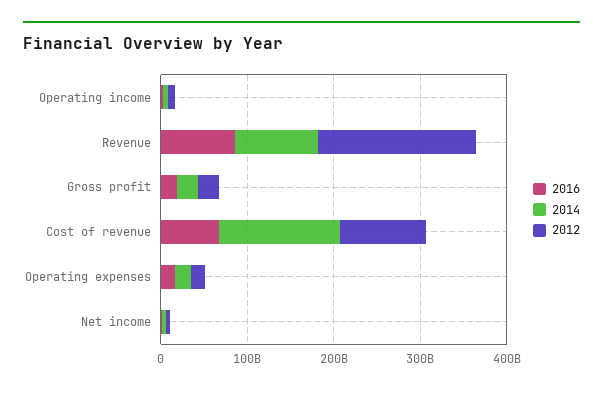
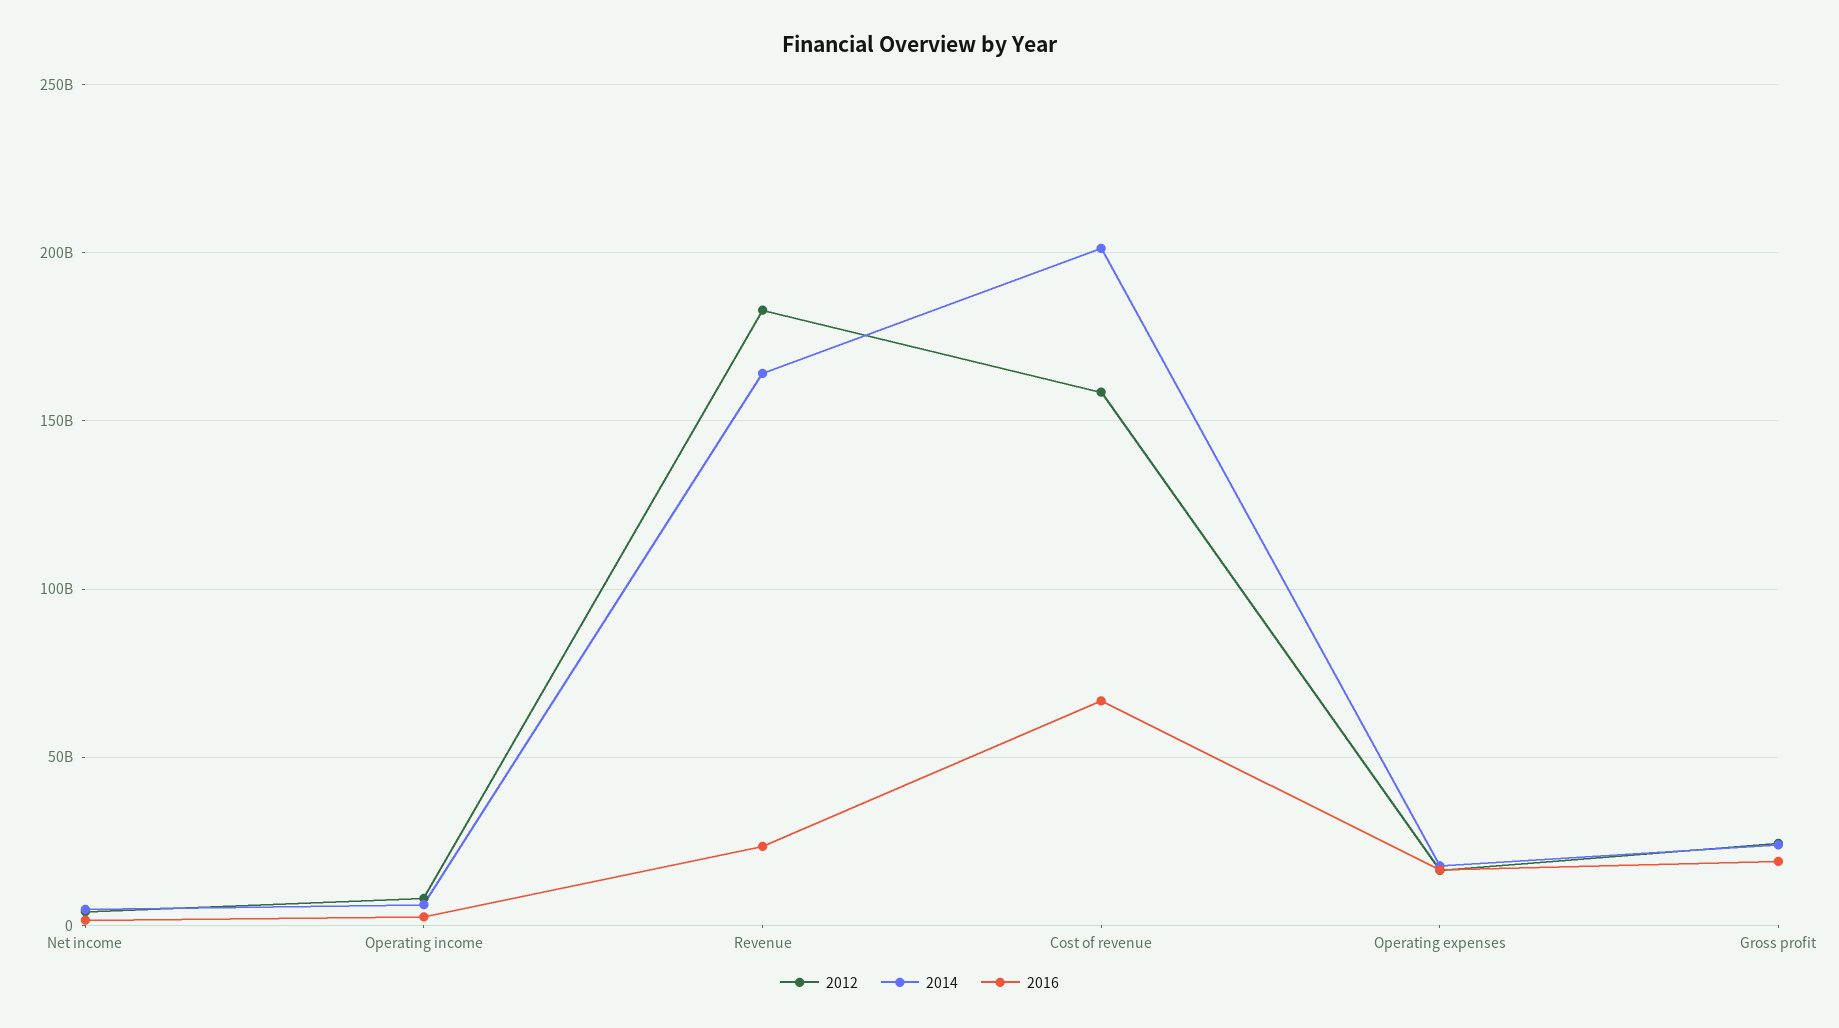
  {
    "2016": {
      "Operating income": 5000000000,
-     "Revenue": 80000000000,
+     "Revenue": 25000000000,
      "Gross profit": 20000000000,
      "Cost of revenue": 65000000000,
      "Operating expenses": 15000000000,
      "Net income": 0
    },
    "2014": {
      "Operating income": 5000000000,
-     "Revenue": 100000000000,
+     "Revenue": 165000000000,
      "Gross profit": 25000000000,
-     "Cost of revenue": 140000000000,
+     "Cost of revenue": 200000000000,
      "Operating expenses": 20000000000,
      "Net income": 5000000000
    },
    "2012": {
      "Operating income": 10000000000,
      "Revenue": 185000000000,
      "Gross profit": 25000000000,
-     "Cost of revenue": 100000000000,
+     "Cost of revenue": 160000000000,
      "Operating expenses": 15000000000,
      "Net income": 5000000000
    }
  }

